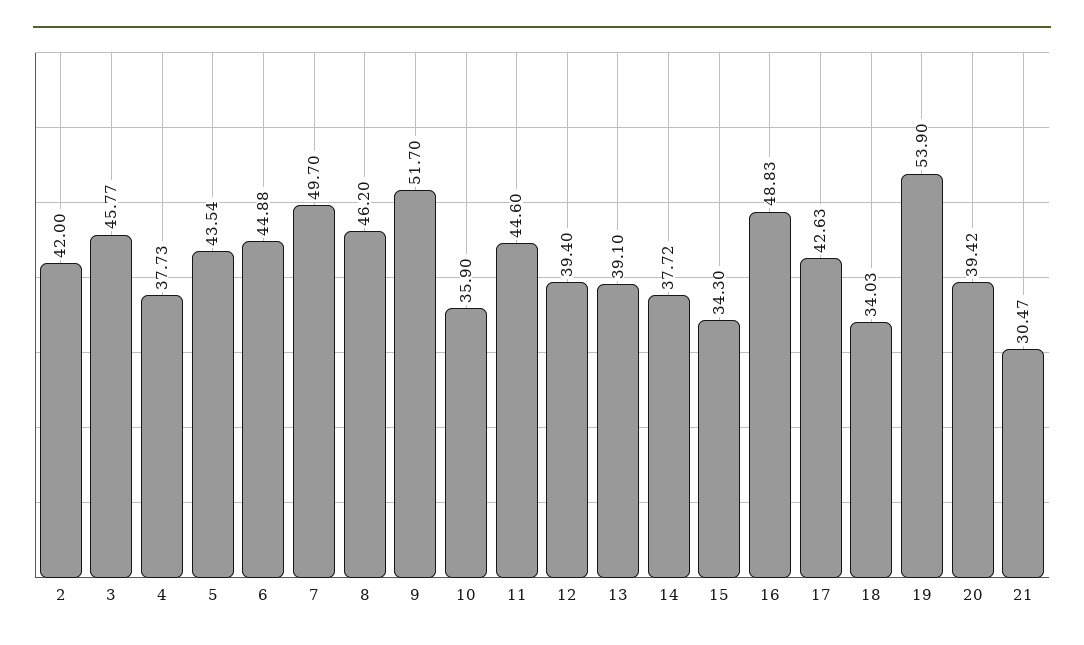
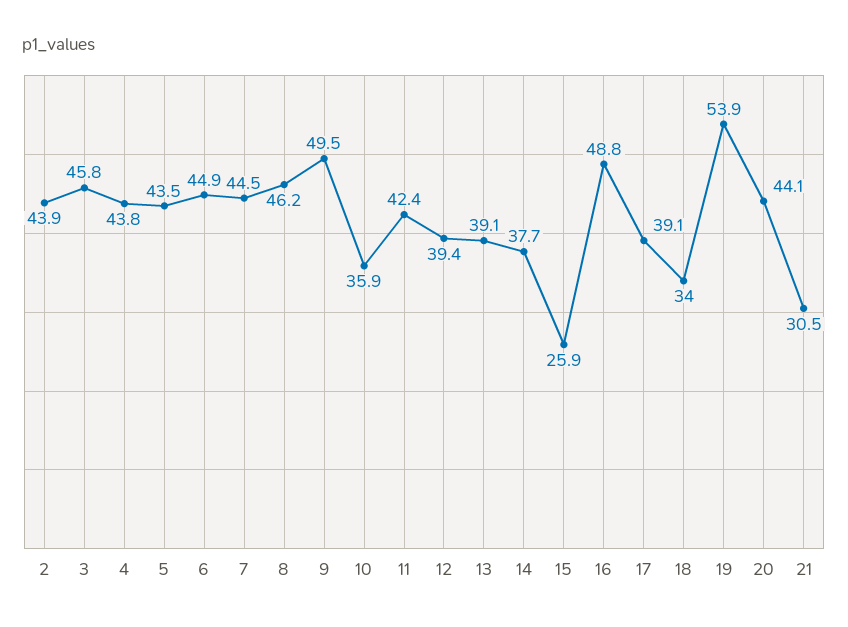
  {
-   "2": 42,
+   "2": 43.9,
    "3": 45.77,
-   "4": 37.73,
+   "4": 43.8,
    "5": 43.54,
    "6": 44.88,
-   "7": 49.7,
+   "7": 44.5,
    "8": 46.2,
-   "9": 51.7,
+   "9": 49.5,
    "10": 35.9,
-   "11": 44.6,
+   "11": 42.4,
    "12": 39.4,
    "13": 39.1,
    "14": 37.72,
-   "15": 34.3,
+   "15": 25.9,
    "16": 48.83,
-   "17": 42.63,
+   "17": 39.1,
    "18": 34.03,
    "19": 53.9,
-   "20": 39.42,
+   "20": 44.1,
    "21": 30.47
  }

